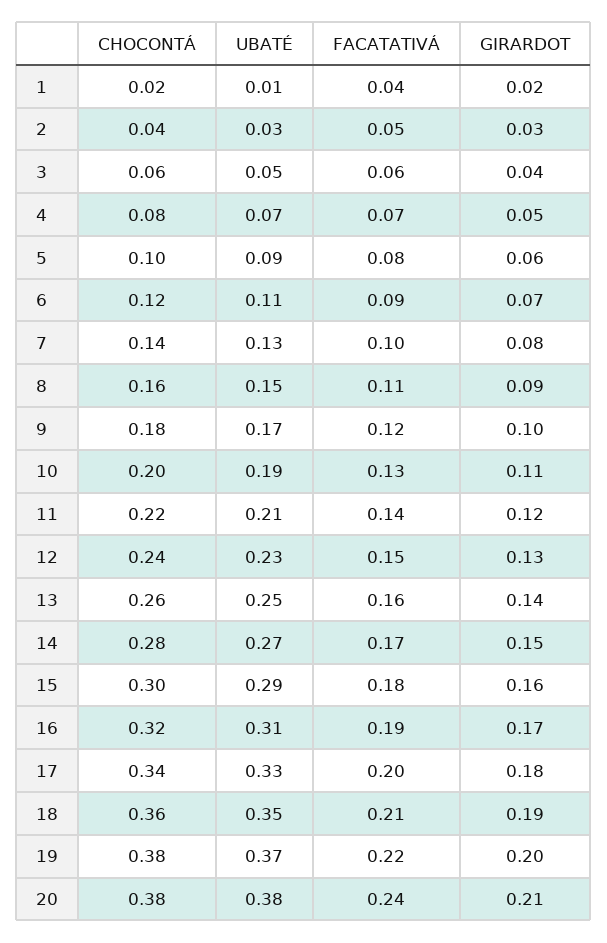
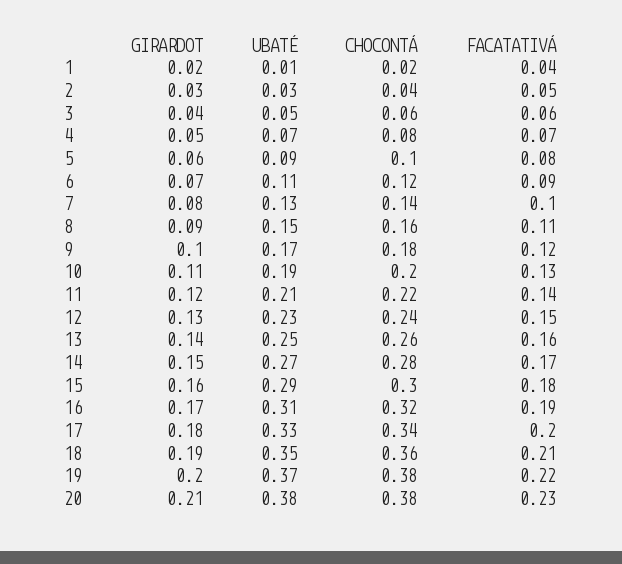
  {
    "CHOCONTÁ": {
      "1": 0.02,
      "2": 0.04,
      "3": 0.06,
      "4": 0.08,
      "5": 0.1,
      "6": 0.12,
      "7": 0.14,
      "8": 0.16,
      "9": 0.18,
      "10": 0.2,
      "11": 0.22,
      "12": 0.24,
      "13": 0.26,
      "14": 0.28,
      "15": 0.3,
      "16": 0.32,
      "17": 0.34,
      "18": 0.36,
      "19": 0.38,
      "20": 0.38
    },
    "UBATÉ": {
      "1": 0.01,
      "2": 0.03,
      "3": 0.05,
      "4": 0.07,
      "5": 0.09,
      "6": 0.11,
      "7": 0.13,
      "8": 0.15,
      "9": 0.17,
      "10": 0.19,
      "11": 0.21,
      "12": 0.23,
      "13": 0.25,
      "14": 0.27,
      "15": 0.29,
      "16": 0.31,
      "17": 0.33,
      "18": 0.35,
      "19": 0.37,
      "20": 0.38
    },
    "FACATATIVÁ": {
      "1": 0.04,
      "2": 0.05,
      "3": 0.06,
      "4": 0.07,
      "5": 0.08,
      "6": 0.09,
      "7": 0.1,
      "8": 0.11,
      "9": 0.12,
      "10": 0.13,
      "11": 0.14,
      "12": 0.15,
      "13": 0.16,
      "14": 0.17,
      "15": 0.18,
      "16": 0.19,
      "17": 0.2,
      "18": 0.21,
      "19": 0.22,
-     "20": 0.24
+     "20": 0.23
    },
    "GIRARDOT": {
      "1": 0.02,
      "2": 0.03,
      "3": 0.04,
      "4": 0.05,
      "5": 0.06,
      "6": 0.07,
      "7": 0.08,
      "8": 0.09,
      "9": 0.1,
      "10": 0.11,
      "11": 0.12,
      "12": 0.13,
      "13": 0.14,
      "14": 0.15,
      "15": 0.16,
      "16": 0.17,
      "17": 0.18,
      "18": 0.19,
      "19": 0.2,
      "20": 0.21
    }
  }

